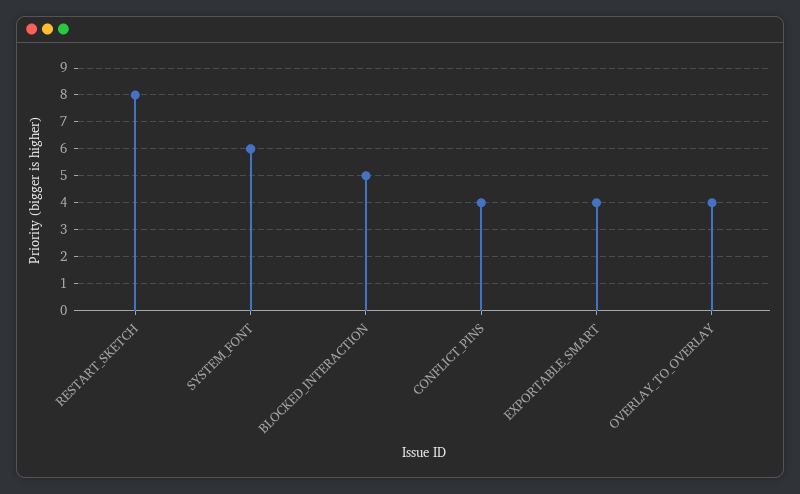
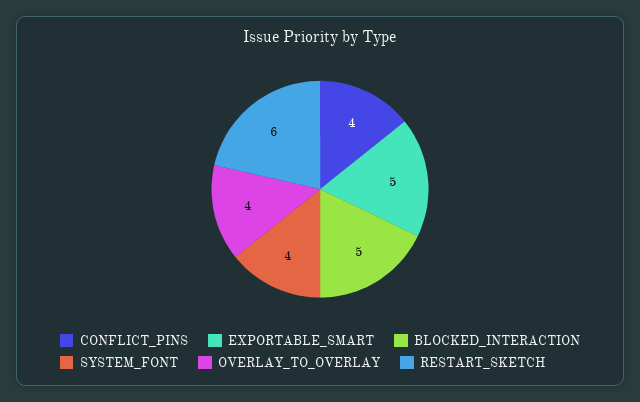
  {
-   "RESTART_SKETCH": 8,
+   "RESTART_SKETCH": 6,
-   "SYSTEM_FONT": 6,
+   "SYSTEM_FONT": 4,
    "BLOCKED_INTERACTION": 5,
    "CONFLICT_PINS": 4,
-   "EXPORTABLE_SMART": 4,
+   "EXPORTABLE_SMART": 5,
    "OVERLAY_TO_OVERLAY": 4
  }

